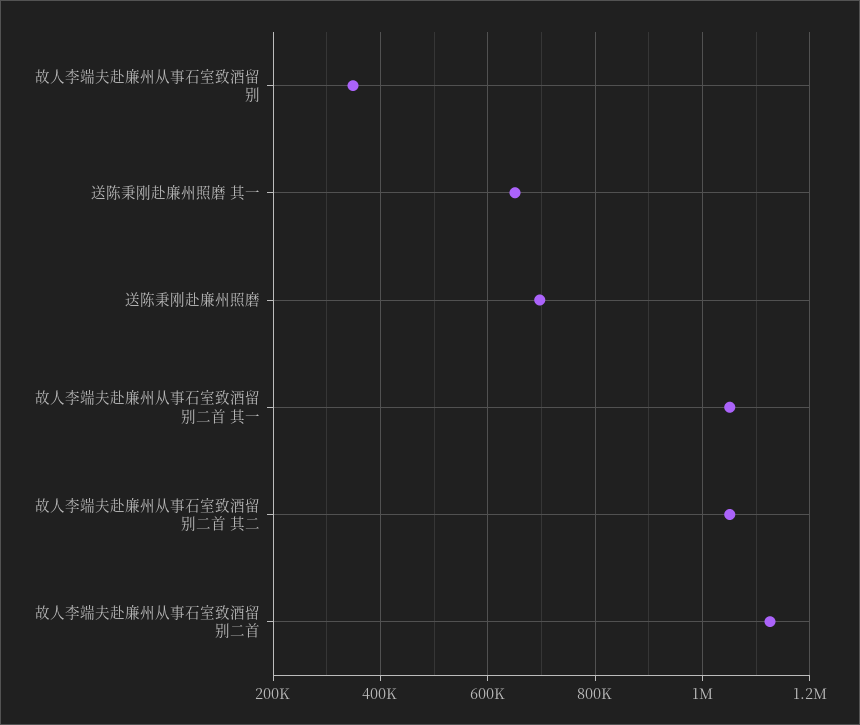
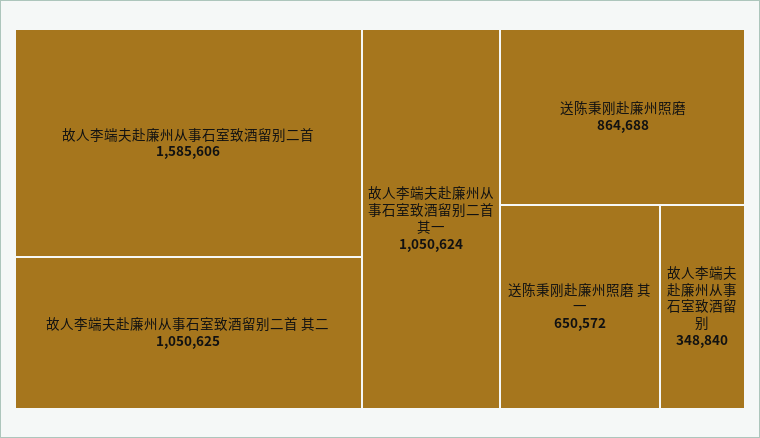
  {
    "故人李端夫赴廉州从事石室致酒留别": 348840,
    "送陈秉刚赴廉州照磨 其一": 650572,
-   "送陈秉刚赴廉州照磨": 700000,
+   "送陈秉刚赴廉州照磨": 864688,
    "故人李端夫赴廉州从事石室致酒留别二首 其一": 1050624,
    "故人李端夫赴廉州从事石室致酒留别二首 其二": 1050625,
-   "故人李端夫赴廉州从事石室致酒留别二首": 1120000
+   "故人李端夫赴廉州从事石室致酒留别二首": 1585606
  }

